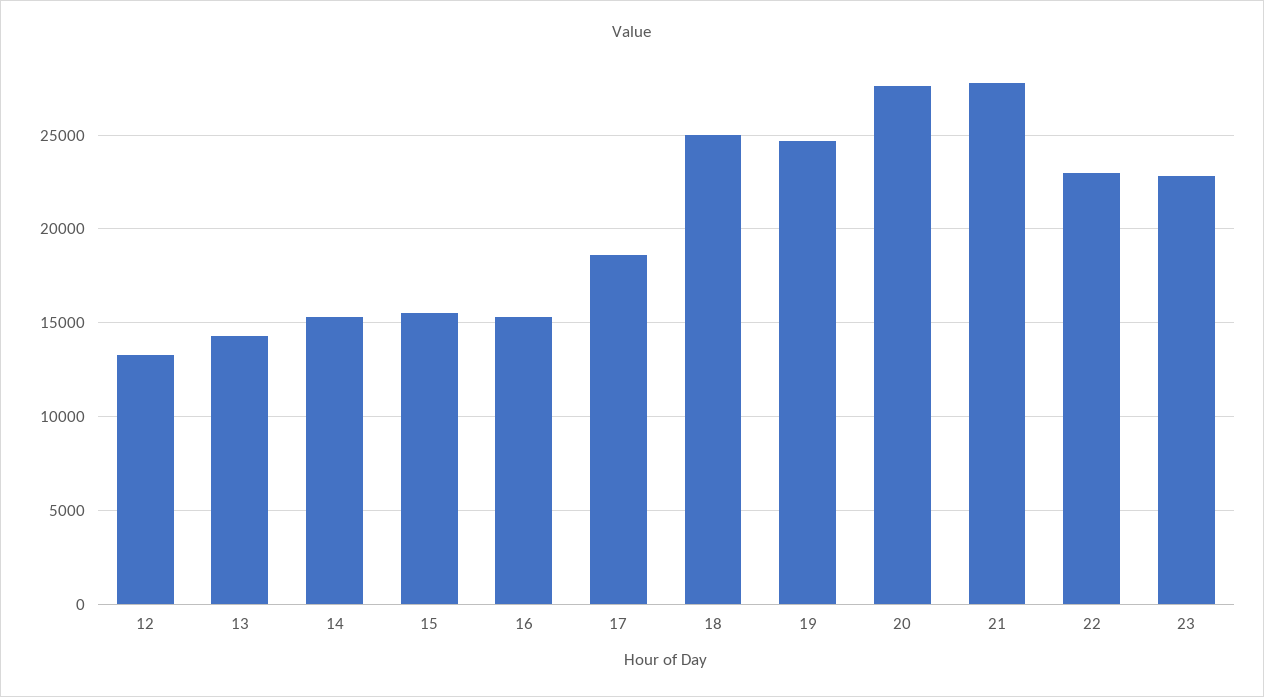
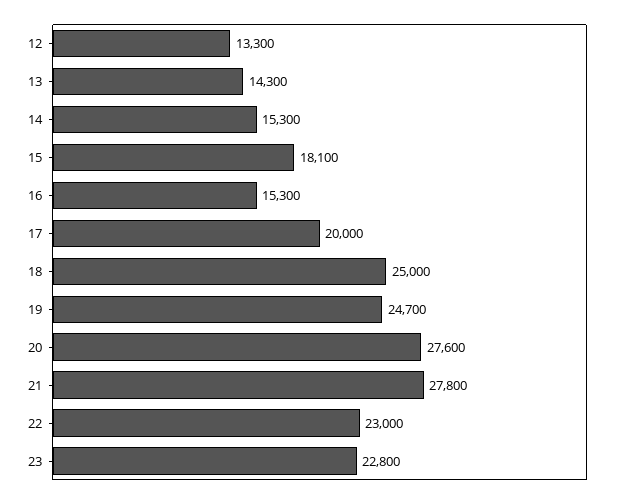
  {
    "12": 13300,
    "13": 14300,
    "14": 15300,
-   "15": 15500,
+   "15": 18100,
    "16": 15300,
-   "17": 18500,
+   "17": 20000,
    "18": 25000,
    "19": 24700,
    "20": 27600,
    "21": 27800,
    "22": 23000,
    "23": 22800
  }

